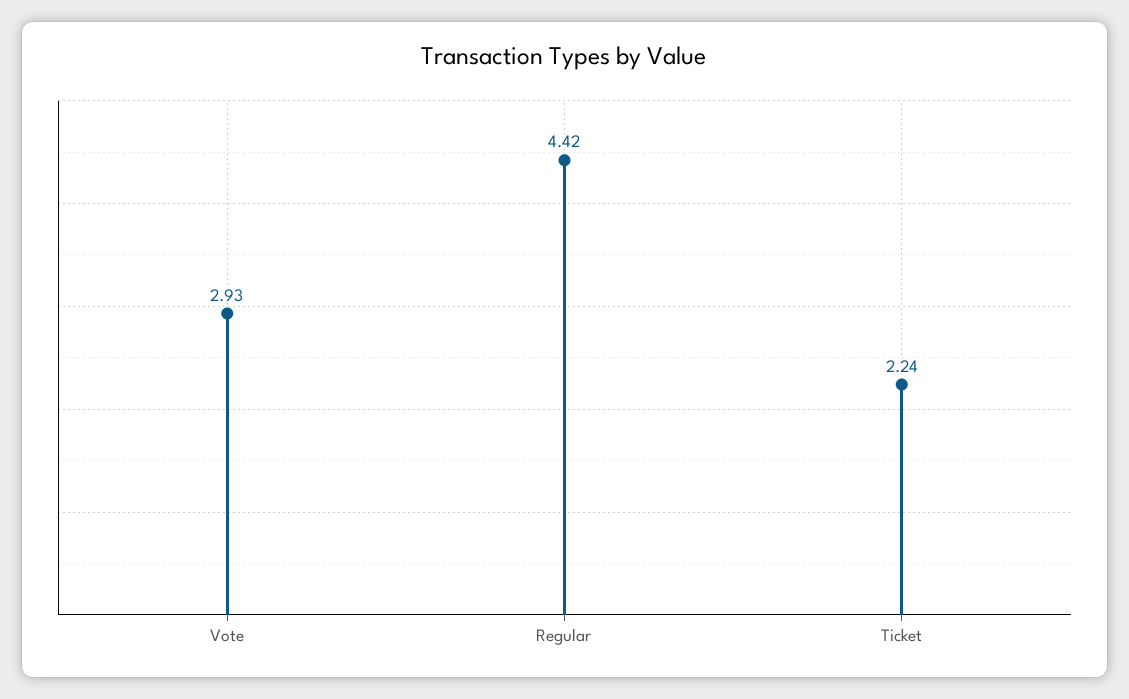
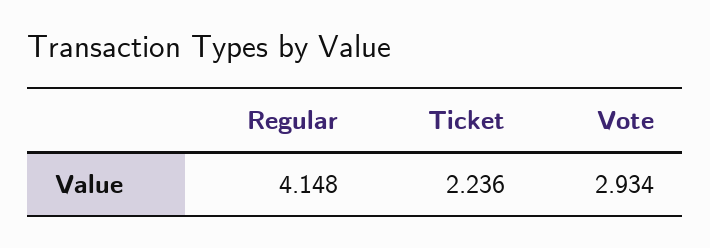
  {
    "Vote": 2.934,
-   "Regular": 4.42,
+   "Regular": 4.148,
    "Ticket": 2.236
  }

